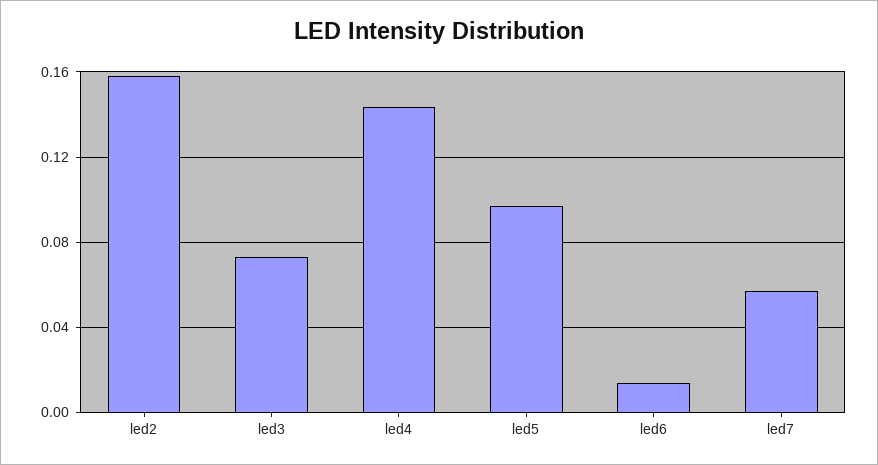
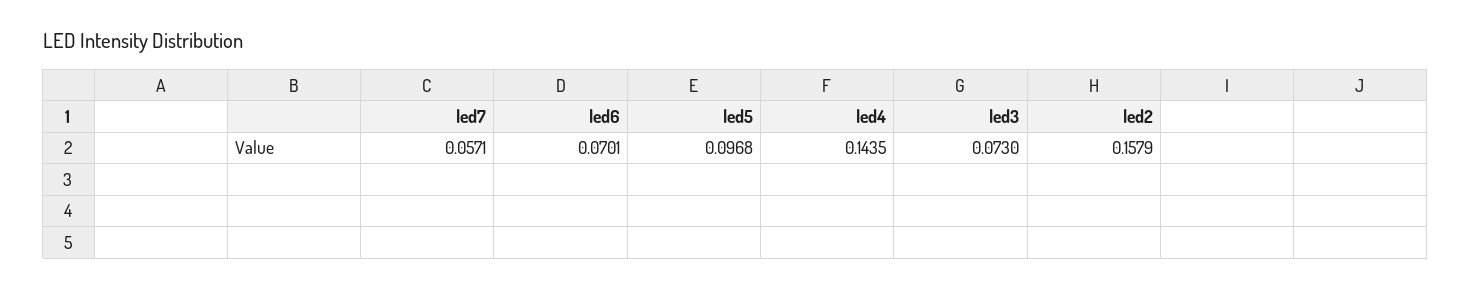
  {
    "led2": 0.1579,
    "led3": 0.073,
    "led4": 0.1435,
    "led5": 0.0968,
-   "led6": 0.015,
+   "led6": 0.0701,
    "led7": 0.0571
  }

